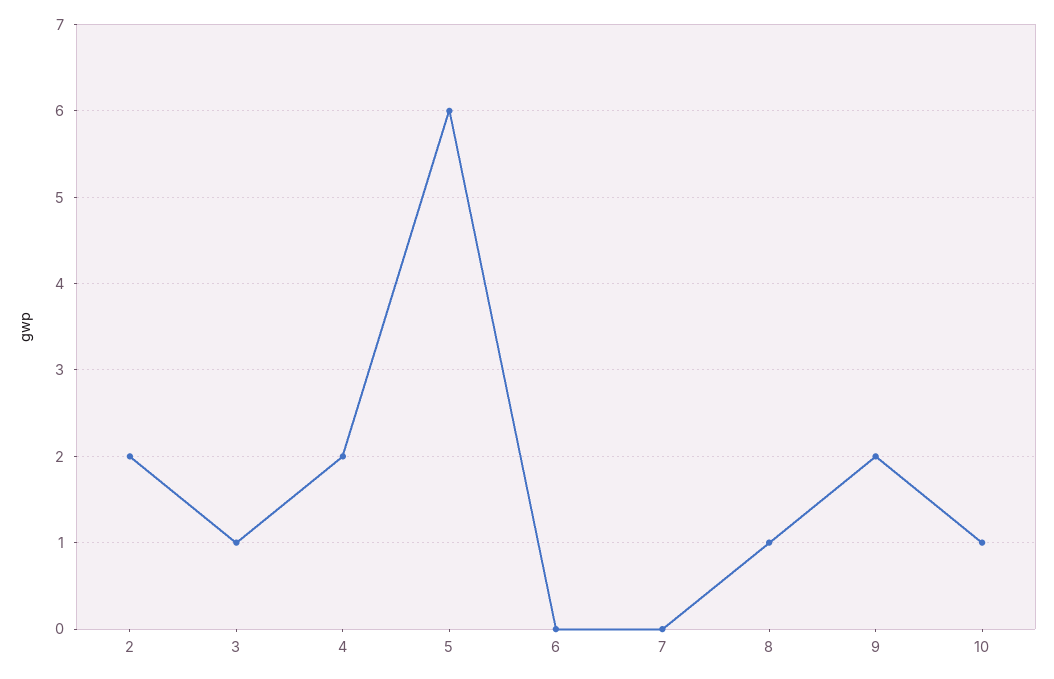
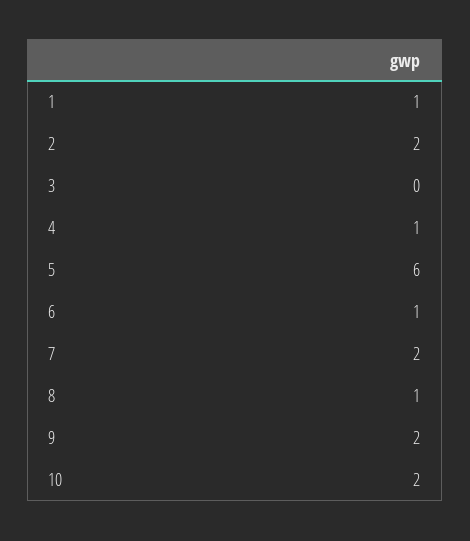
  {
    "2": 2,
-   "3": 1,
+   "3": 0,
-   "4": 2,
+   "4": 1,
    "5": 6,
-   "6": 0,
+   "6": 1,
-   "7": 0,
+   "7": 2,
    "8": 1,
    "9": 2,
-   "10": 1
+   "10": 2,
+   "1": 1
  }

